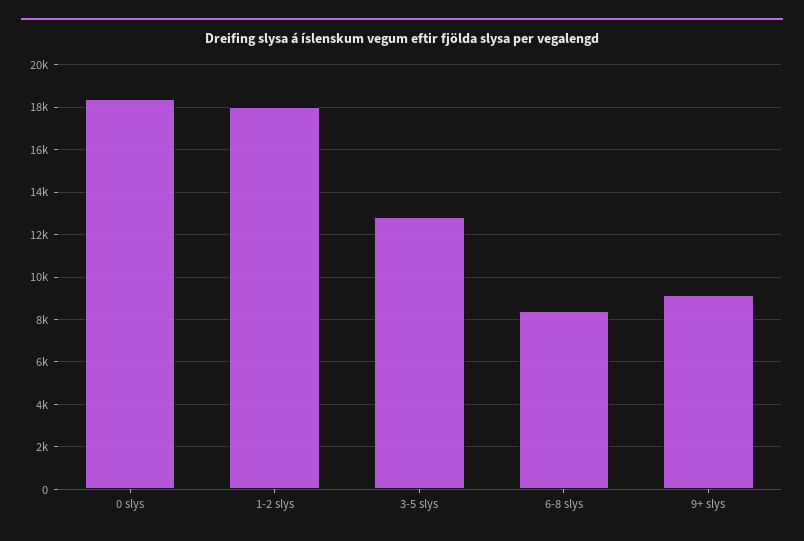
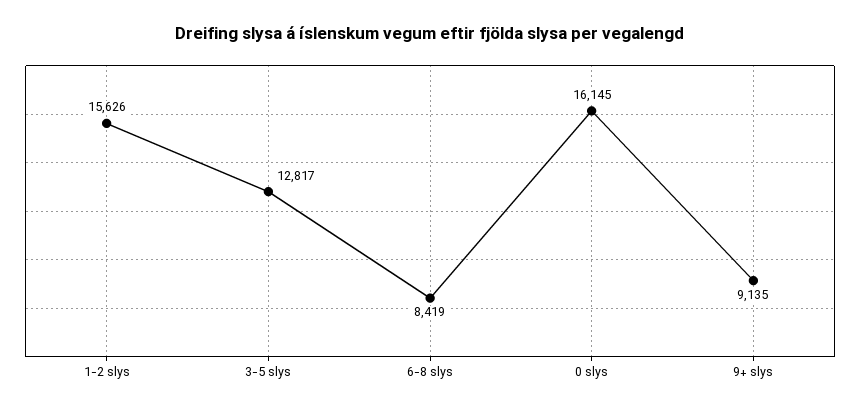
  {
-   "0 slys": 18500,
+   "0 slys": 16145,
-   "1-2 slys": 18000,
+   "1-2 slys": 15626,
    "3-5 slys": 12817,
    "6-8 slys": 8419,
    "9+ slys": 9135
  }

